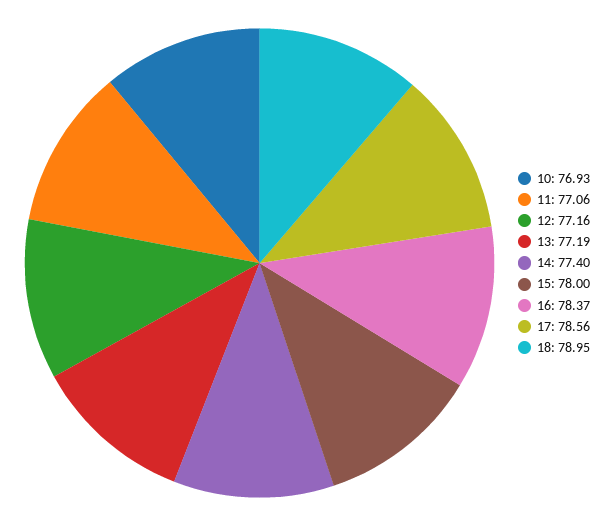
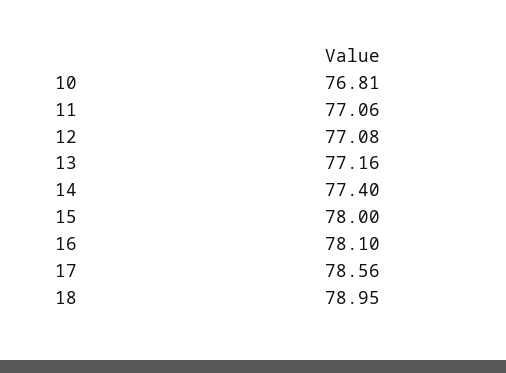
  {
-   "10": 76.93,
+   "10": 76.81,
    "11": 77.06,
-   "12": 77.16,
+   "12": 77.08,
-   "13": 77.19,
+   "13": 77.16,
    "14": 77.4,
    "15": 78,
-   "16": 78.37,
+   "16": 78.1,
    "17": 78.56,
    "18": 78.95
  }

